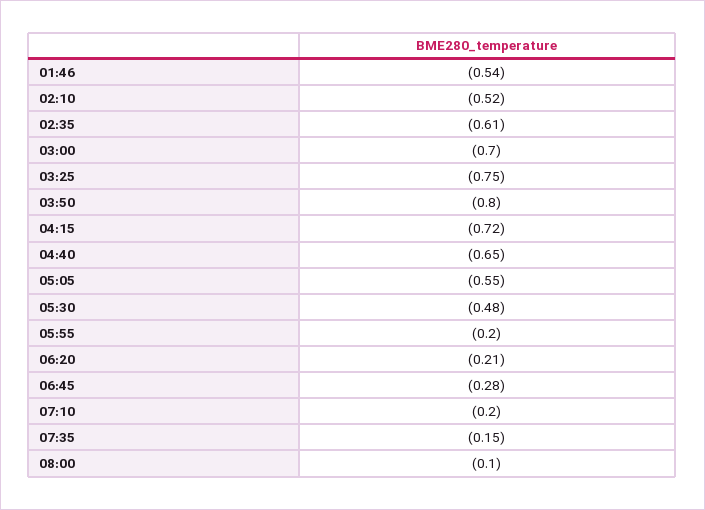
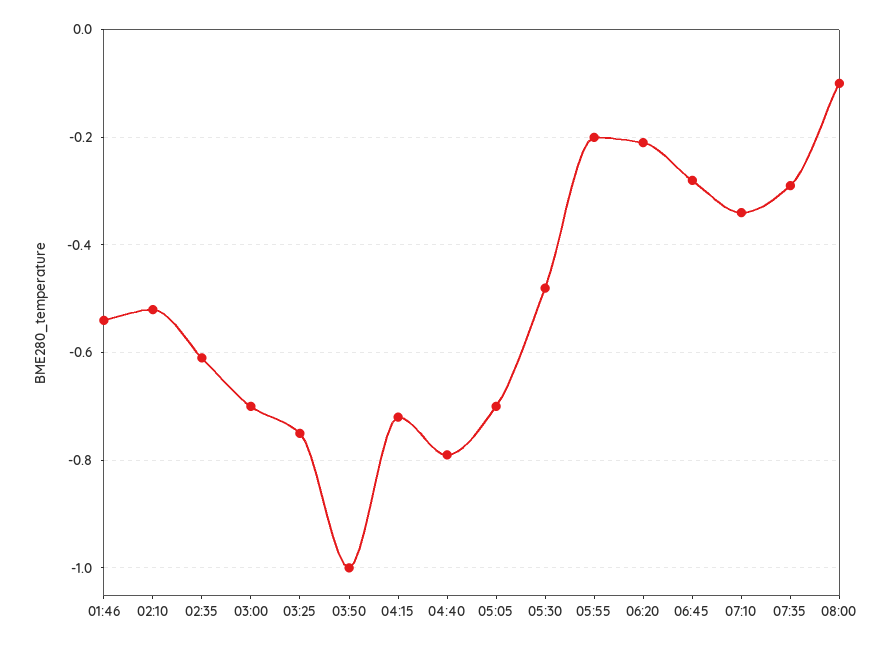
  {
    "01:46": -0.54,
    "02:10": -0.52,
    "02:35": -0.61,
    "03:00": -0.7,
    "03:25": -0.75,
-   "03:50": -0.8,
+   "03:50": -1,
    "04:15": -0.72,
-   "04:40": -0.65,
+   "04:40": -0.8,
-   "05:05": -0.55,
+   "05:05": -0.7,
    "05:30": -0.48,
    "05:55": -0.2,
    "06:20": -0.21,
    "06:45": -0.28,
-   "07:10": -0.2,
+   "07:10": -0.35,
-   "07:35": -0.15,
+   "07:35": -0.3,
    "08:00": -0.1
  }

